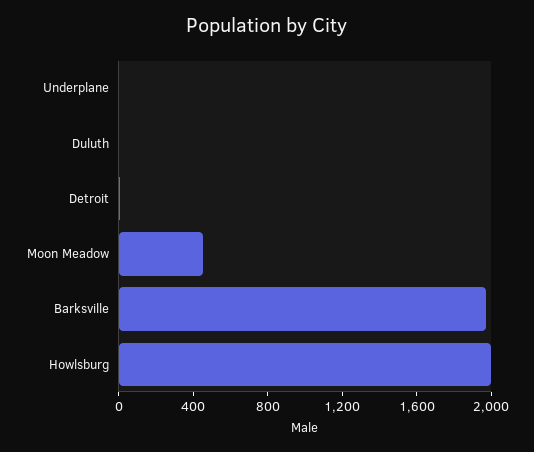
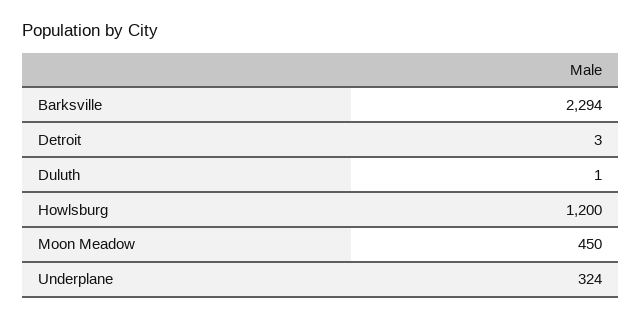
  {
-   "Underplane": 0,
+   "Underplane": 324,
    "Duluth": 1,
    "Detroit": 3,
    "Moon Meadow": 450,
-   "Barksville": 2000,
+   "Barksville": 2294,
-   "Howlsburg": 2000
+   "Howlsburg": 1200
  }

